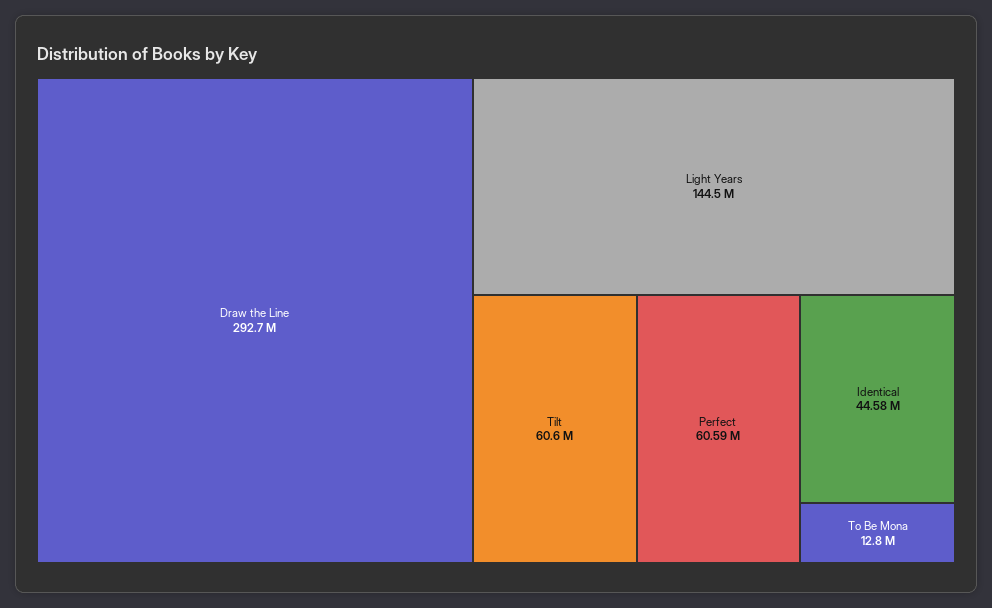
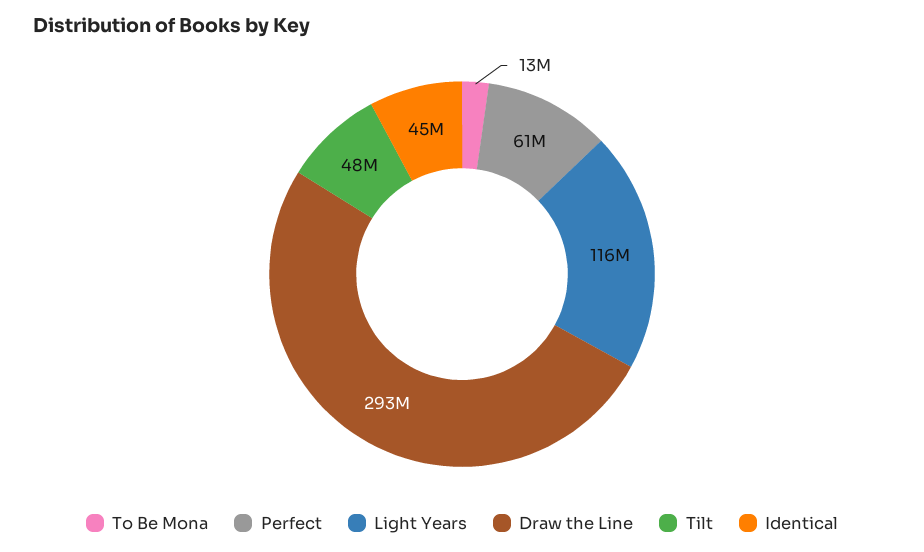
  {
    "Draw the Line": 292700000,
-   "Light Years": 144500000,
+   "Light Years": 116000000,
-   "Tilt": 60600000,
+   "Tilt": 48000000,
    "Perfect": 60590000,
    "Identical": 44580000,
    "To Be Mona": 12800000
  }

